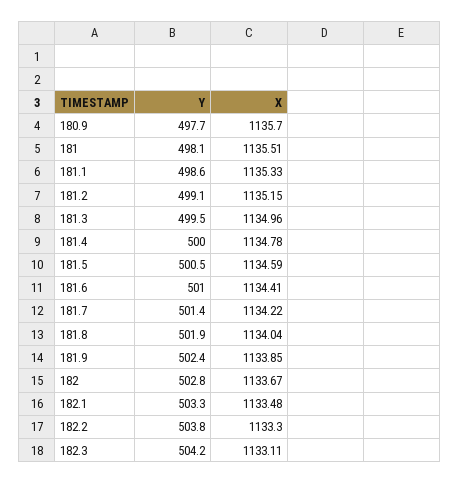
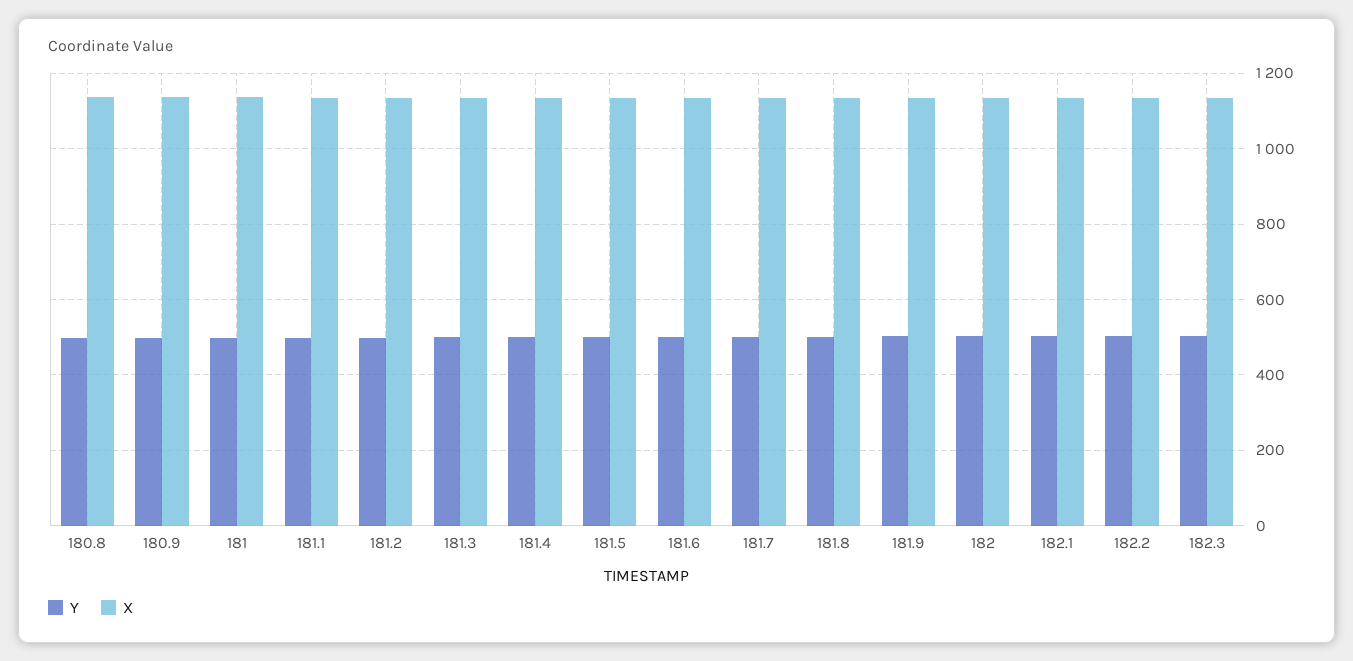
  {
    "Y": {
      "180.9": 497.7,
      "181": 498.1,
      "181.1": 498.6,
      "181.2": 499.1,
      "181.3": 499.5,
      "181.4": 500,
      "181.5": 500.5,
      "181.6": 501,
      "181.7": 501.4,
      "181.8": 501.9,
      "181.9": 502.4,
      "182": 502.8,
      "182.1": 503.3,
      "182.2": 503.8,
-     "182.3": 504.2
+     "182.3": 504.2,
+     "180.8": 500
    },
    "X": {
      "180.9": 1135.7,
      "181": 1135.51,
      "181.1": 1135.33,
      "181.2": 1135.15,
      "181.3": 1134.96,
      "181.4": 1134.78,
      "181.5": 1134.59,
      "181.6": 1134.41,
      "181.7": 1134.22,
      "181.8": 1134.04,
      "181.9": 1133.85,
      "182": 1133.67,
      "182.1": 1133.48,
      "182.2": 1133.3,
-     "182.3": 1133.11
+     "182.3": 1133.11,
+     "180.8": 1140
    }
  }

